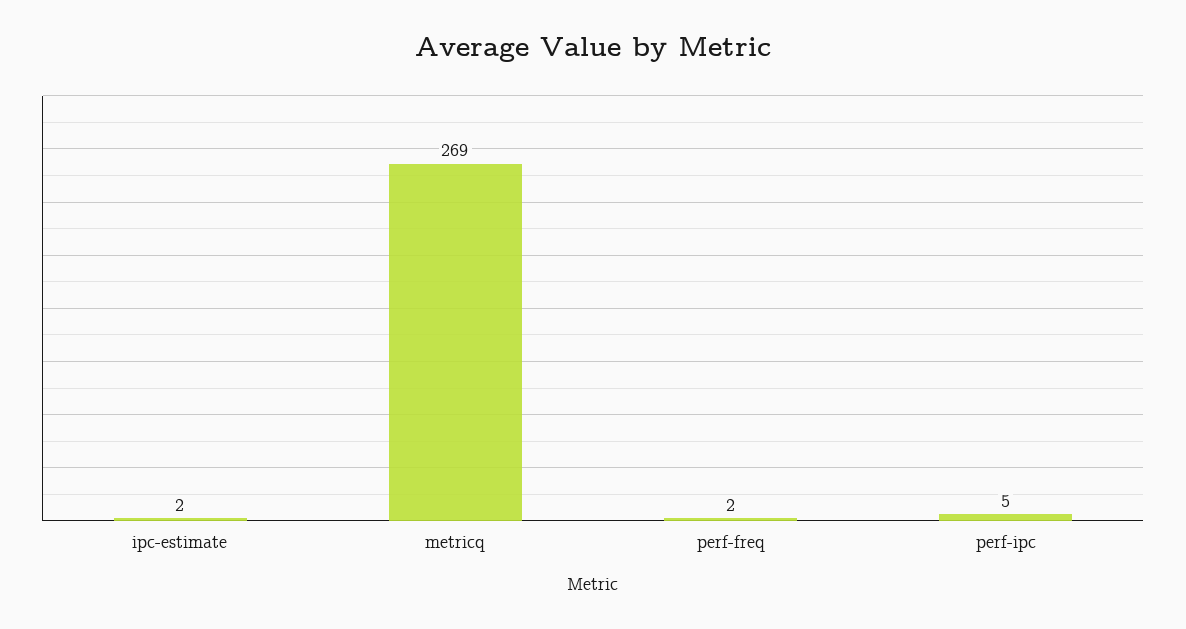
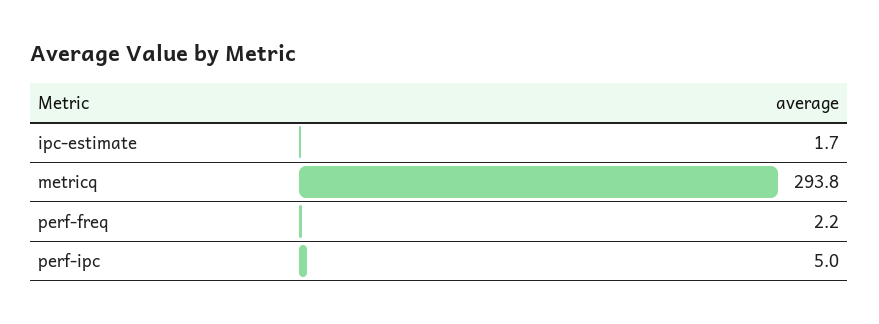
  {
    "ipc-estimate": 1.7,
-   "metricq": 269,
+   "metricq": 293.8,
    "perf-freq": 2.2,
    "perf-ipc": 5
  }

